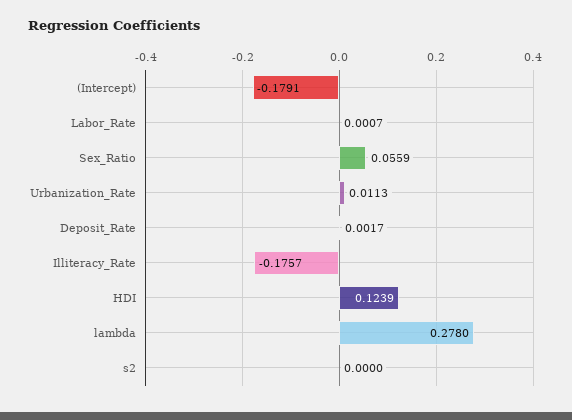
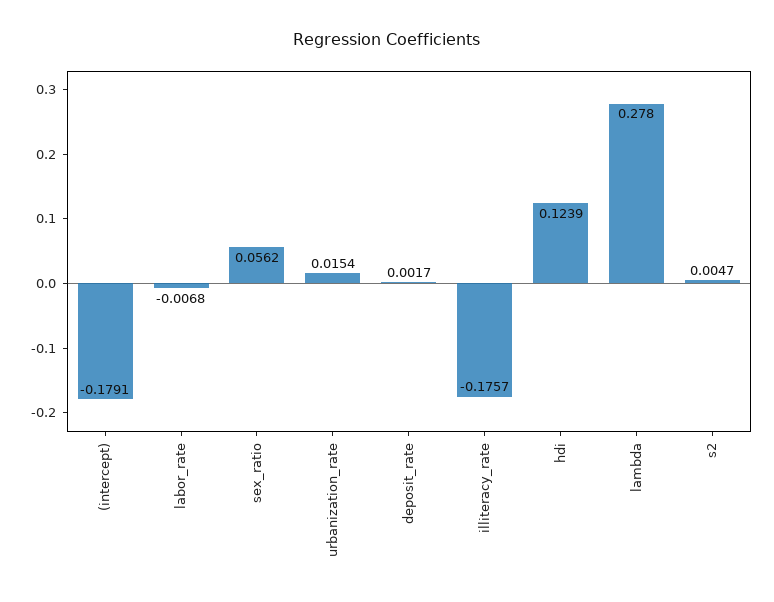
  {
    "(Intercept)": -0.1791,
-   "Labor_Rate": 0.0007,
+   "Labor_Rate": -0.0068,
-   "Sex_Ratio": 0.0559,
+   "Sex_Ratio": 0.0562,
-   "Urbanization_Rate": 0.0113,
+   "Urbanization_Rate": 0.0154,
    "Deposit_Rate": 0.0017,
    "Illiteracy_Rate": -0.1757,
    "HDI": 0.1239,
    "lambda": 0.278,
-   "s2": 0
+   "s2": 0.0047
  }

